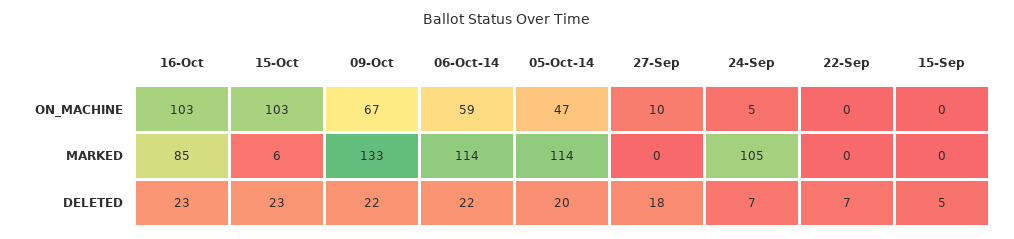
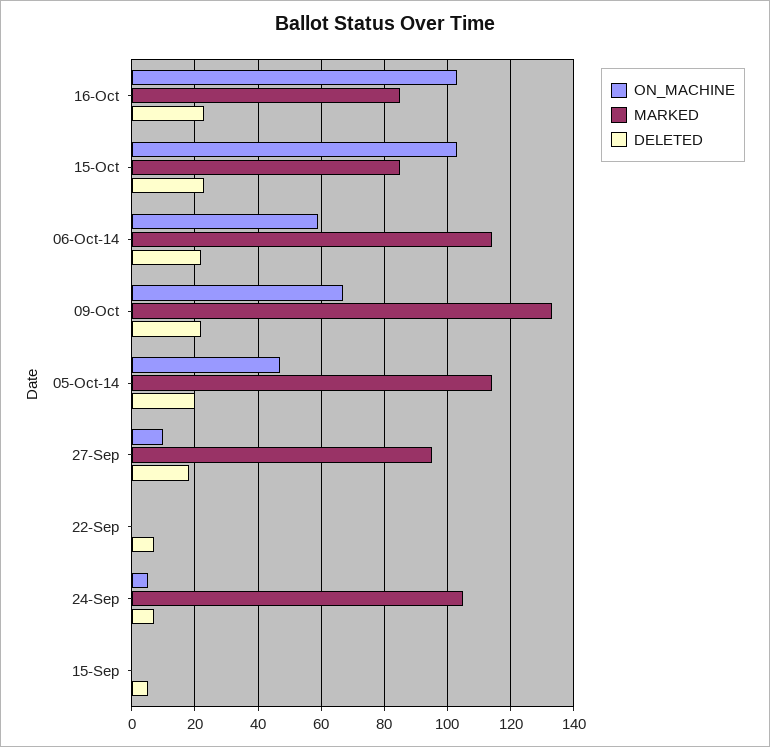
  {
    "ON_MACHINE": {
      "16-Oct": 103,
      "15-Oct": 103,
      "09-Oct": 67,
      "06-Oct-14": 59,
      "05-Oct-14": 47,
      "27-Sep": 10,
      "24-Sep": 5,
      "22-Sep": 0,
      "15-Sep": 0
    },
    "MARKED": {
      "16-Oct": 85,
-     "15-Oct": 6,
+     "15-Oct": 85,
      "09-Oct": 133,
      "06-Oct-14": 114,
      "05-Oct-14": 114,
-     "27-Sep": 0,
+     "27-Sep": 95,
      "24-Sep": 105,
      "22-Sep": 0,
      "15-Sep": 0
    },
    "DELETED": {
      "16-Oct": 23,
      "15-Oct": 23,
      "09-Oct": 22,
      "06-Oct-14": 22,
      "05-Oct-14": 20,
      "27-Sep": 18,
      "24-Sep": 7,
      "22-Sep": 7,
      "15-Sep": 5
    }
  }

